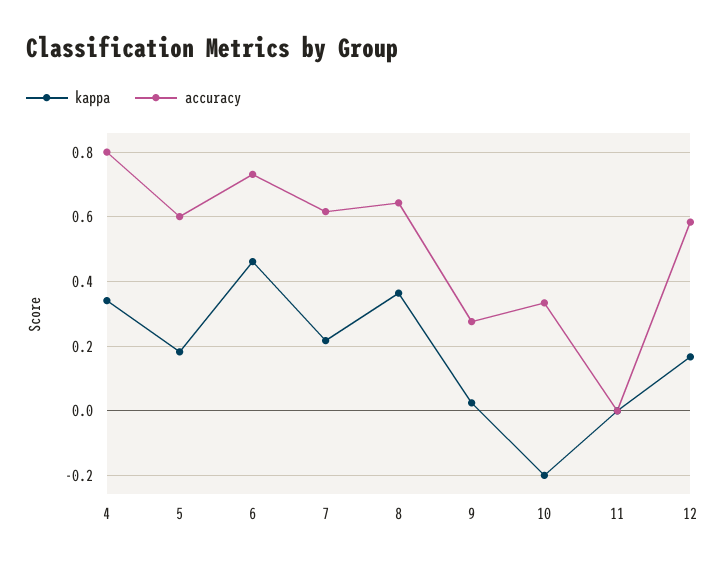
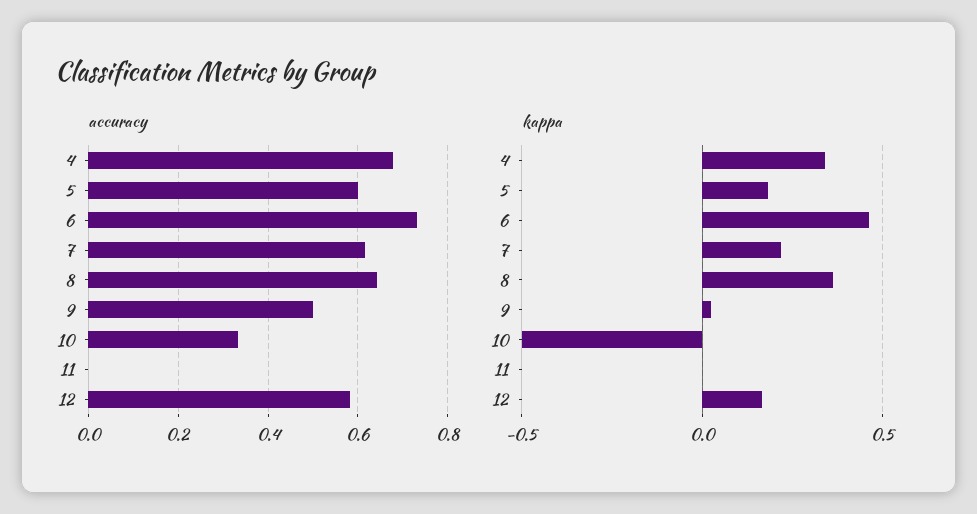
  {
    "kappa": {
      "4": 0.34,
      "5": 0.18,
      "6": 0.46,
      "7": 0.22,
      "8": 0.36,
      "9": 0.02,
-     "10": -0.2,
+     "10": -0.5,
      "11": 0,
      "12": 0.16
    },
    "accuracy": {
-     "4": 0.8,
+     "4": 0.68,
      "5": 0.6,
      "6": 0.74,
      "7": 0.62,
      "8": 0.64,
-     "9": 0.28,
+     "9": 0.5,
      "10": 0.34,
      "11": 0,
      "12": 0.58
    }
  }

